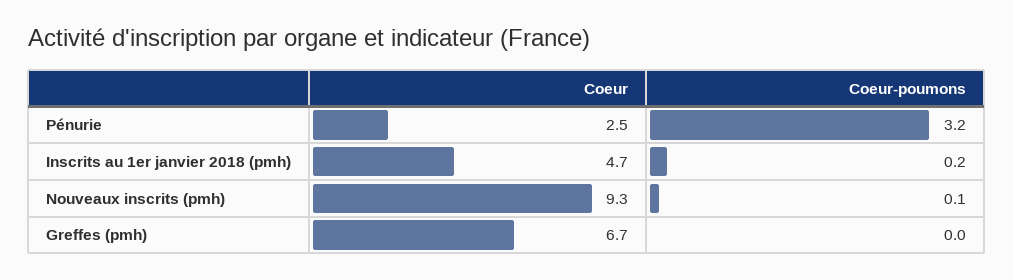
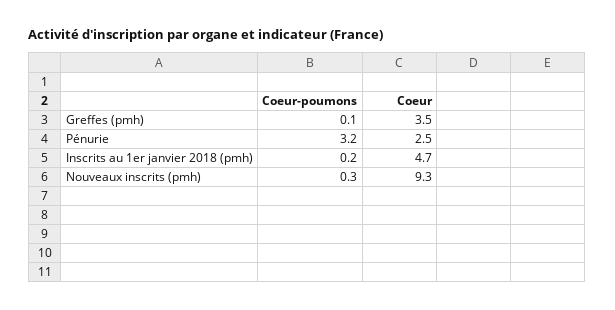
  {
    "Coeur": {
      "Pénurie": 2.5,
      "Inscrits au 1er janvier 2018 (pmh)": 4.7,
      "Nouveaux inscrits (pmh)": 9.3,
-     "Greffes (pmh)": 6.7
+     "Greffes (pmh)": 3.5
    },
    "Coeur-poumons": {
      "Pénurie": 3.2,
      "Inscrits au 1er janvier 2018 (pmh)": 0.2,
-     "Nouveaux inscrits (pmh)": 0.1,
+     "Nouveaux inscrits (pmh)": 0.3,
-     "Greffes (pmh)": 0
+     "Greffes (pmh)": 0.1
    }
  }

